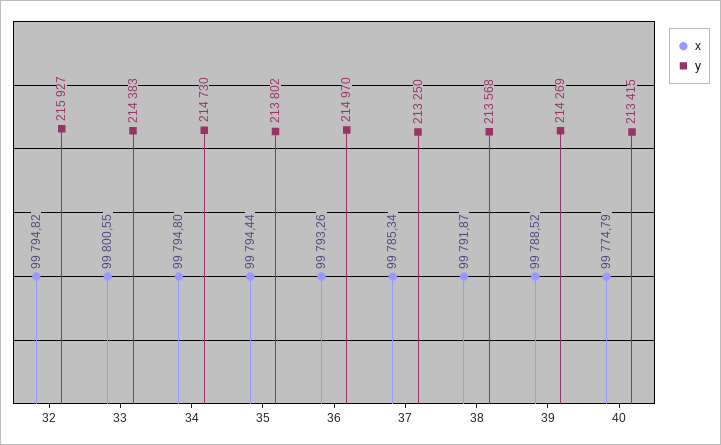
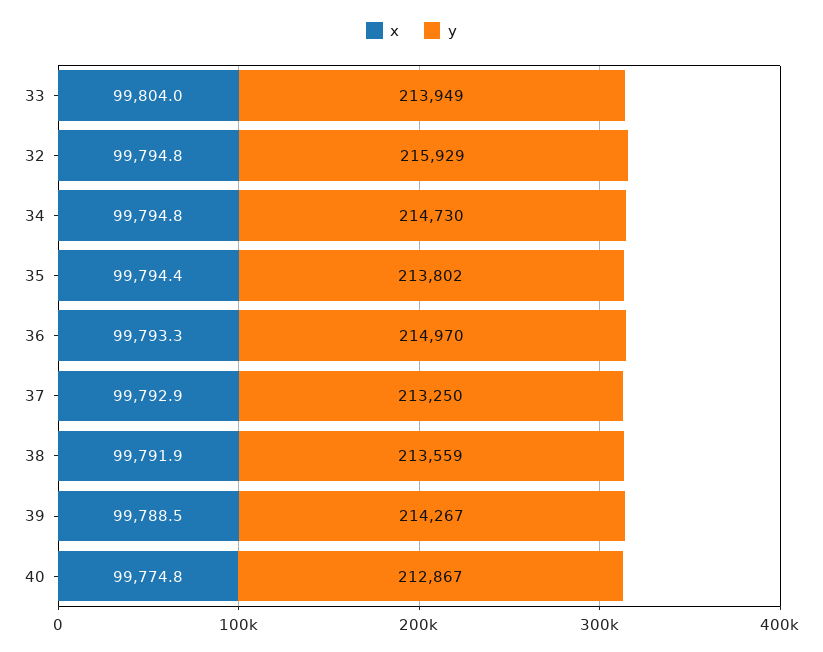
  {
    "x": {
      "32": 99794.82,
-     "33": 99800.55,
+     "33": 99804,
      "34": 99794.8,
      "35": 99794.44,
      "36": 99793.26,
-     "37": 99785.34,
+     "37": 99792.9,
      "38": 99791.87,
      "39": 99788.52,
      "40": 99774.79
    },
    "y": {
-     "32": 215927,
+     "32": 215929,
-     "33": 214383,
+     "33": 213949,
      "34": 214730,
      "35": 213802,
      "36": 214970,
      "37": 213250,
-     "38": 213568,
+     "38": 213559,
-     "39": 214269,
+     "39": 214267,
-     "40": 213415
+     "40": 212867
    }
  }

